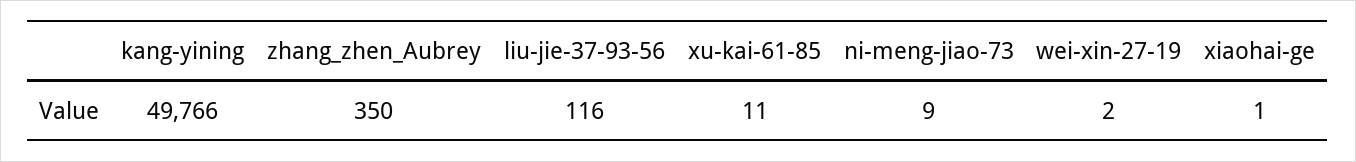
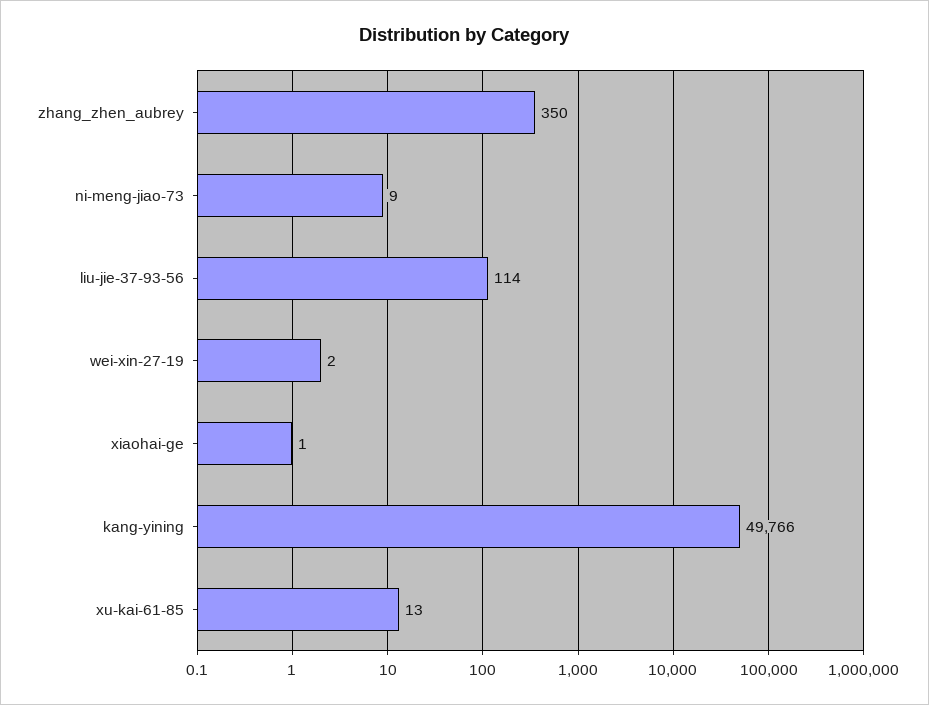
  {
    "kang-yining": 49766,
    "zhang_zhen_Aubrey": 350,
-   "liu-jie-37-93-56": 116,
+   "liu-jie-37-93-56": 114,
-   "xu-kai-61-85": 11,
+   "xu-kai-61-85": 13,
    "ni-meng-jiao-73": 9,
    "wei-xin-27-19": 2,
    "xiaohai-ge": 1
  }

